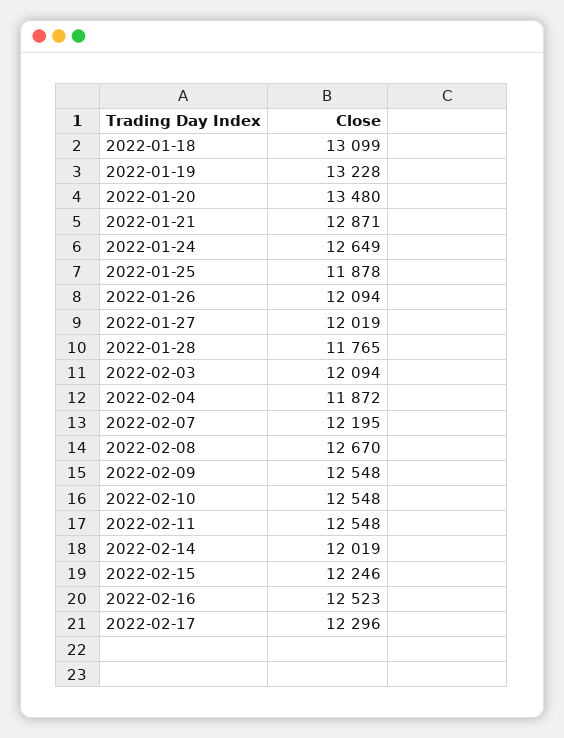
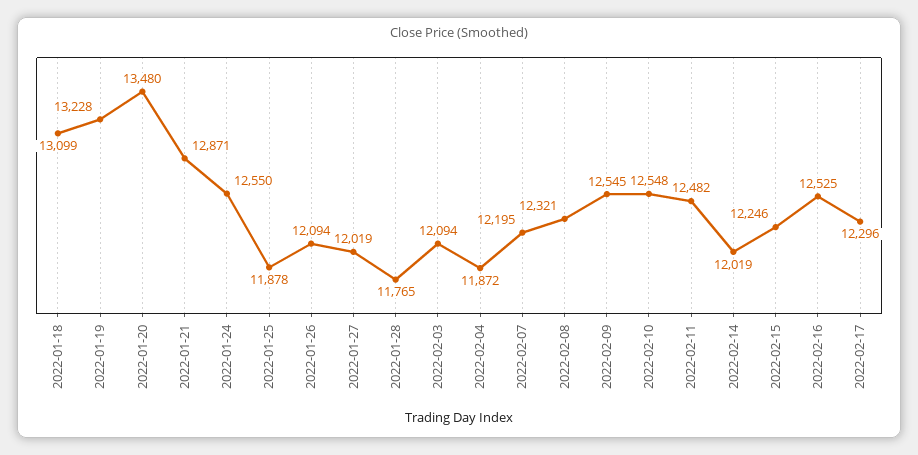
  {
    "2022-01-18": 13099,
    "2022-01-19": 13228,
    "2022-01-20": 13480,
    "2022-01-21": 12871,
-   "2022-01-24": 12649,
+   "2022-01-24": 12550,
    "2022-01-25": 11878,
    "2022-01-26": 12094,
    "2022-01-27": 12019,
    "2022-01-28": 11765,
    "2022-02-03": 12094,
    "2022-02-04": 11872,
    "2022-02-07": 12195,
-   "2022-02-08": 12670,
+   "2022-02-08": 12321,
-   "2022-02-09": 12548,
+   "2022-02-09": 12545,
    "2022-02-10": 12548,
-   "2022-02-11": 12548,
+   "2022-02-11": 12482,
    "2022-02-14": 12019,
    "2022-02-15": 12246,
-   "2022-02-16": 12523,
+   "2022-02-16": 12525,
    "2022-02-17": 12296
  }

